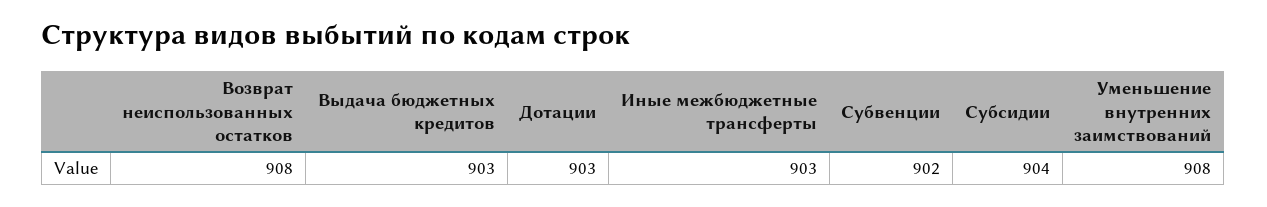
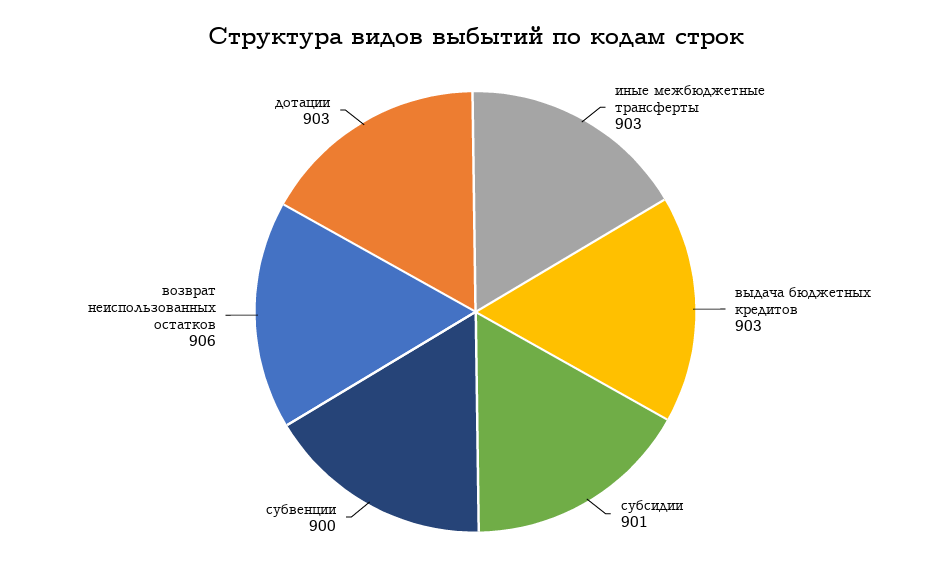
  {
-   "Возврат неиспользованных остатков": 908,
+   "Возврат неиспользованных остатков": 906,
    "Выдача бюджетных кредитов": 903,
    "Дотации": 903,
    "Иные межбюджетные трансферты": 903,
-   "Субвенции": 902,
+   "Субвенции": 900,
-   "Субсидии": 904,
+   "Субсидии": 901
-   "Уменьшение внутренних заимствований": 908
  }

